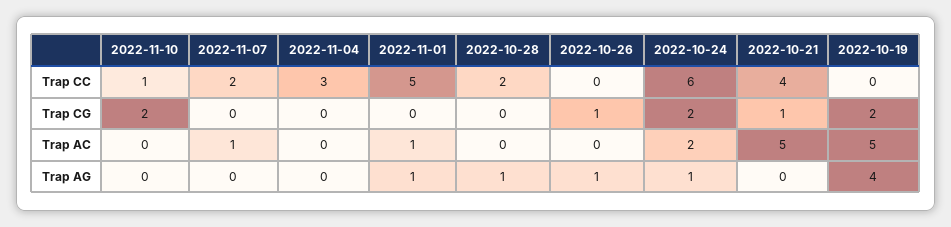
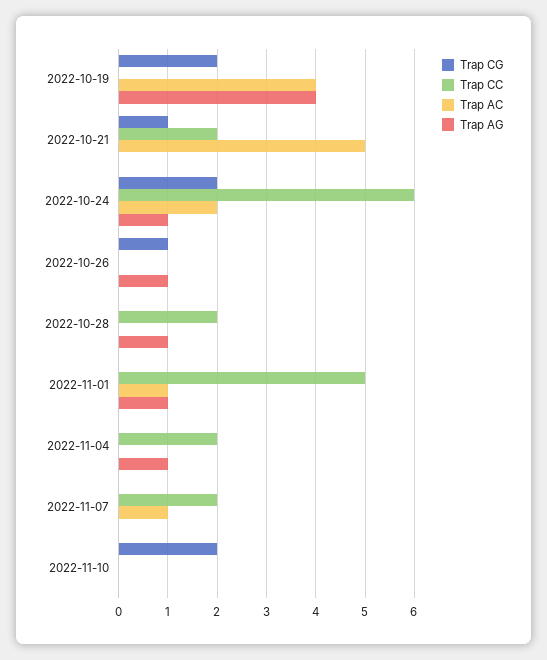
  {
    "Trap CC": {
-     "2022-11-10": 1,
+     "2022-11-10": 0,
      "2022-11-07": 2,
-     "2022-11-04": 3,
+     "2022-11-04": 2,
      "2022-11-01": 5,
      "2022-10-28": 2,
      "2022-10-26": 0,
      "2022-10-24": 6,
-     "2022-10-21": 4,
+     "2022-10-21": 2,
      "2022-10-19": 0
    },
    "Trap CG": {
      "2022-11-10": 2,
      "2022-11-07": 0,
      "2022-11-04": 0,
      "2022-11-01": 0,
      "2022-10-28": 0,
      "2022-10-26": 1,
      "2022-10-24": 2,
      "2022-10-21": 1,
      "2022-10-19": 2
    },
    "Trap AC": {
      "2022-11-10": 0,
      "2022-11-07": 1,
      "2022-11-04": 0,
      "2022-11-01": 1,
      "2022-10-28": 0,
      "2022-10-26": 0,
      "2022-10-24": 2,
      "2022-10-21": 5,
-     "2022-10-19": 5
+     "2022-10-19": 4
    },
    "Trap AG": {
      "2022-11-10": 0,
      "2022-11-07": 0,
-     "2022-11-04": 0,
+     "2022-11-04": 1,
      "2022-11-01": 1,
      "2022-10-28": 1,
      "2022-10-26": 1,
      "2022-10-24": 1,
      "2022-10-21": 0,
      "2022-10-19": 4
    }
  }

